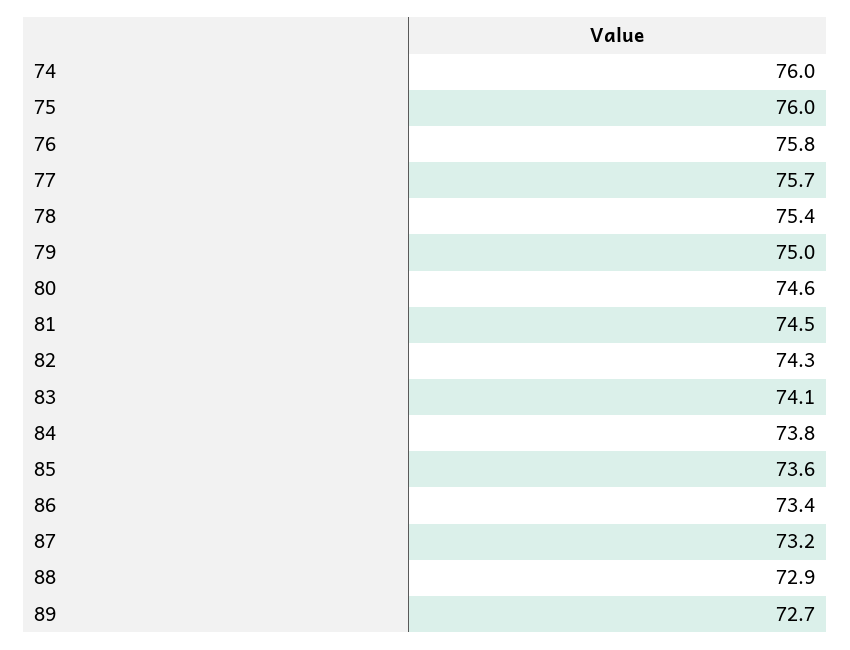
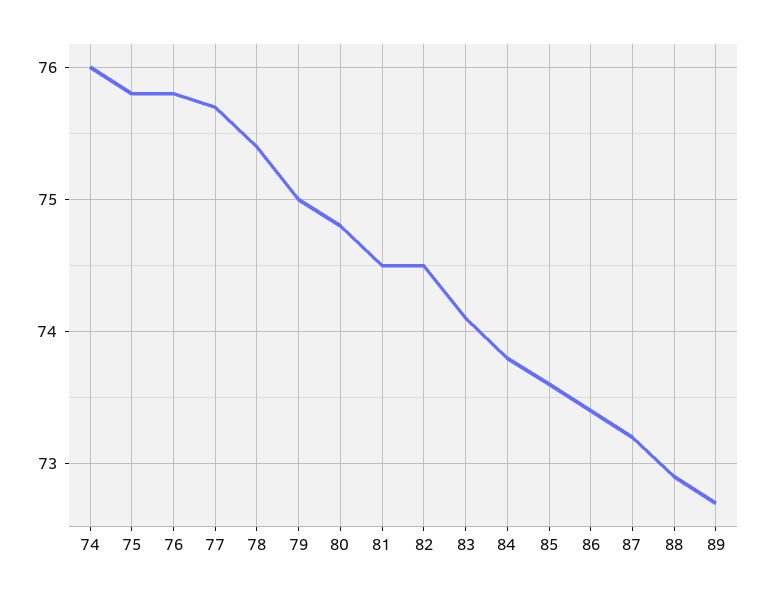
  {
    "74": 76,
-   "75": 76,
+   "75": 75.8,
    "76": 75.8,
    "77": 75.7,
    "78": 75.4,
    "79": 75,
-   "80": 74.6,
+   "80": 74.8,
    "81": 74.5,
-   "82": 74.3,
+   "82": 74.5,
    "83": 74.1,
    "84": 73.8,
    "85": 73.6,
    "86": 73.4,
    "87": 73.2,
    "88": 72.9,
    "89": 72.7
  }

